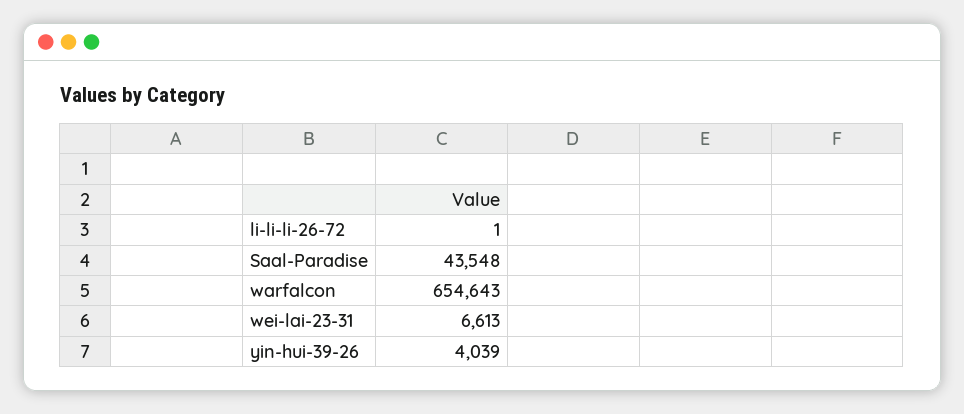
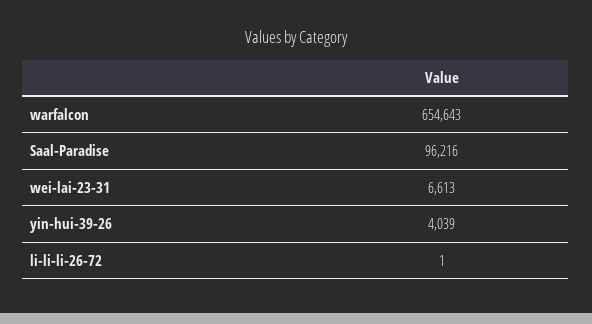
  {
    "li-li-li-26-72": 1,
-   "Saal-Paradise": 43548,
+   "Saal-Paradise": 96216,
    "warfalcon": 654643,
    "wei-lai-23-31": 6613,
    "yin-hui-39-26": 4039
  }

